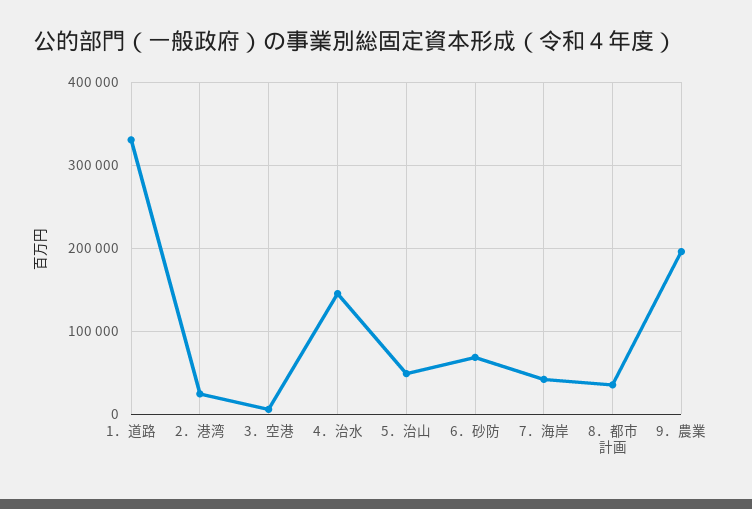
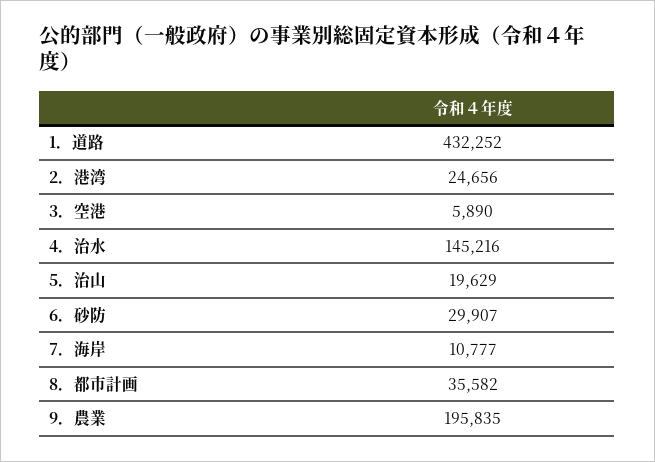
  {
-   "1．道路": 330000,
+   "1．道路": 432252,
    "2．港湾": 24656,
    "3．空港": 5890,
    "4．治水": 145216,
-   "5．治山": 50000,
+   "5．治山": 19629,
-   "6．砂防": 70000,
+   "6．砂防": 29907,
-   "7．海岸": 40000,
+   "7．海岸": 10777,
    "8．都市計画": 35582,
    "9．農業": 195835
  }

